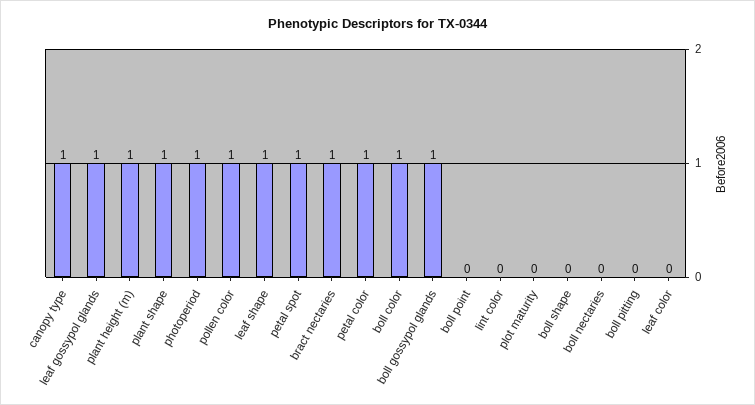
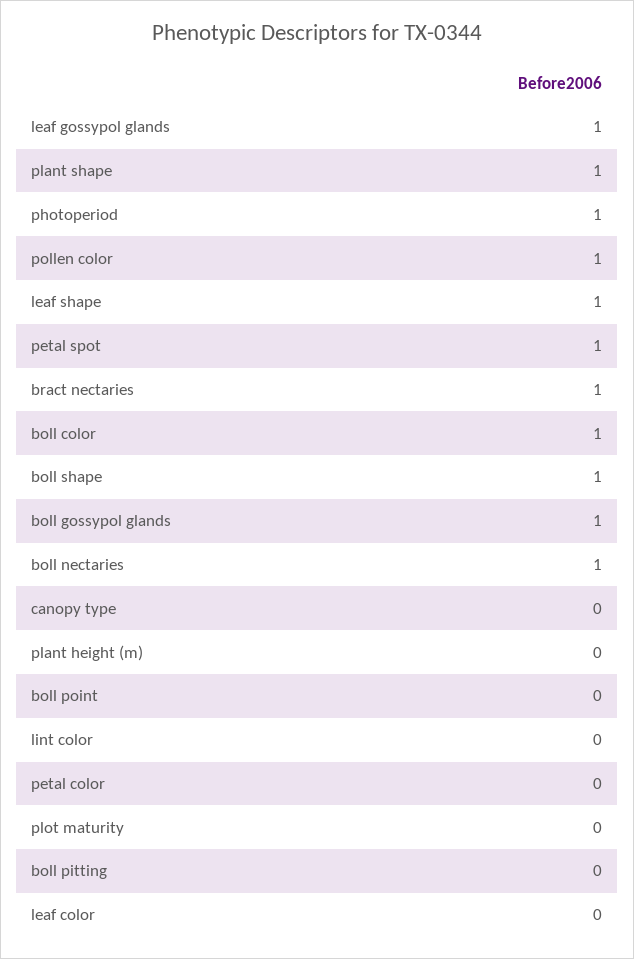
  {
-   "canopy type": 1,
+   "canopy type": 0,
    "leaf gossypol glands": 1,
-   "plant height (m)": 1,
+   "plant height (m)": 0,
    "plant shape": 1,
    "photoperiod": 1,
    "pollen color": 1,
    "leaf shape": 1,
    "petal spot": 1,
    "bract nectaries": 1,
-   "petal color": 1,
+   "petal color": 0,
    "boll color": 1,
    "boll gossypol glands": 1,
    "boll point": 0,
    "lint color": 0,
    "plot maturity": 0,
-   "boll shape": 0,
+   "boll shape": 1,
-   "boll nectaries": 0,
+   "boll nectaries": 1,
    "boll pitting": 0,
    "leaf color": 0
  }

